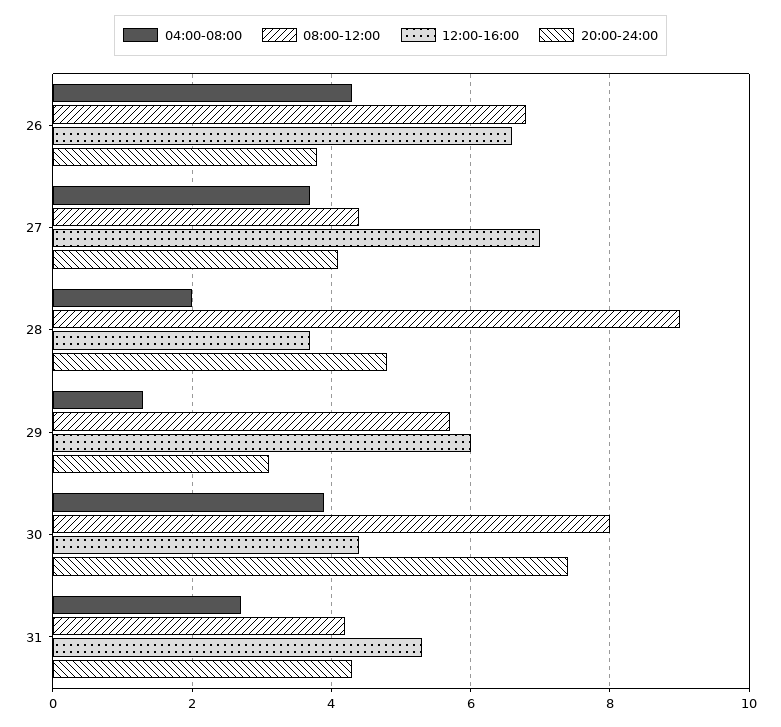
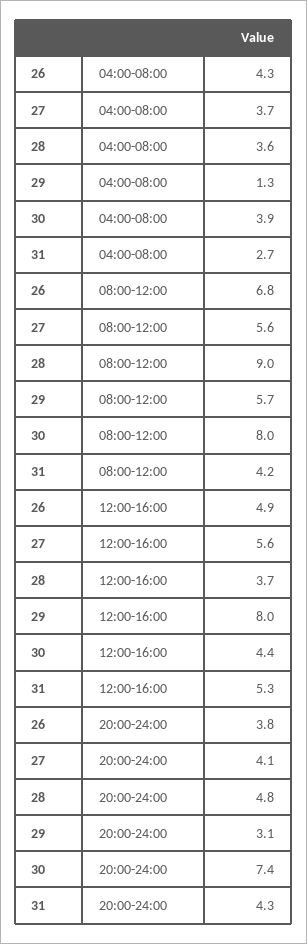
  {
    "04:00-08:00": {
      "26": 4.3,
      "27": 3.7,
-     "28": 2,
+     "28": 3.6,
      "29": 1.3,
      "30": 3.9,
      "31": 2.7
    },
    "08:00-12:00": {
      "26": 6.8,
-     "27": 4.5,
+     "27": 5.6,
      "28": 9,
      "29": 5.7,
      "30": 8,
      "31": 4.2
    },
    "12:00-16:00": {
-     "26": 6.5,
+     "26": 4.9,
-     "27": 7,
+     "27": 5.6,
      "28": 3.7,
-     "29": 6,
+     "29": 8,
      "30": 4.4,
      "31": 5.3
    },
    "20:00-24:00": {
      "26": 3.8,
      "27": 4.1,
      "28": 4.8,
      "29": 3.1,
      "30": 7.4,
      "31": 4.3
    }
  }

